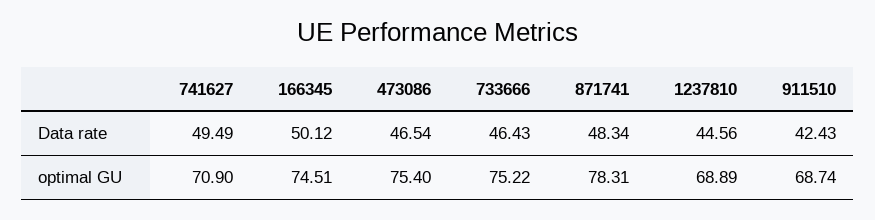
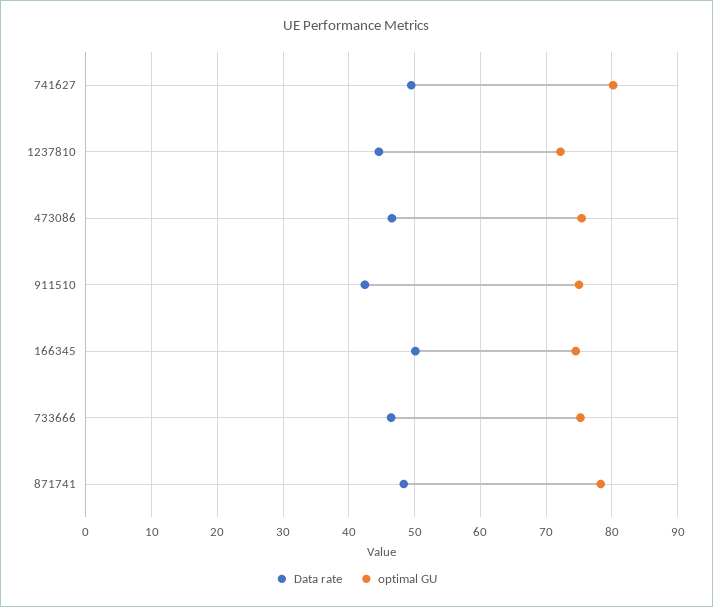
  {
    "Data rate": {
      "741627": 49.49,
      "166345": 50.12,
      "473086": 46.54,
      "733666": 46.43,
      "871741": 48.34,
      "1237810": 44.56,
      "911510": 42.43
    },
    "optimal GU": {
-     "741627": 70.9,
+     "741627": 80,
      "166345": 74.51,
      "473086": 75.4,
      "733666": 75.22,
      "871741": 78.31,
-     "1237810": 68.89,
+     "1237810": 72,
-     "911510": 68.74
+     "911510": 75
    }
  }

